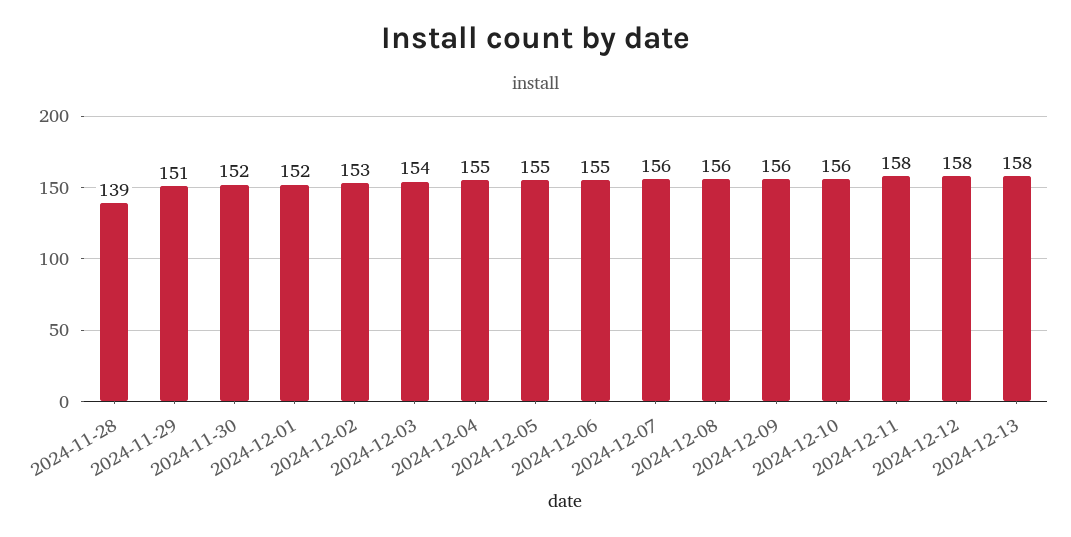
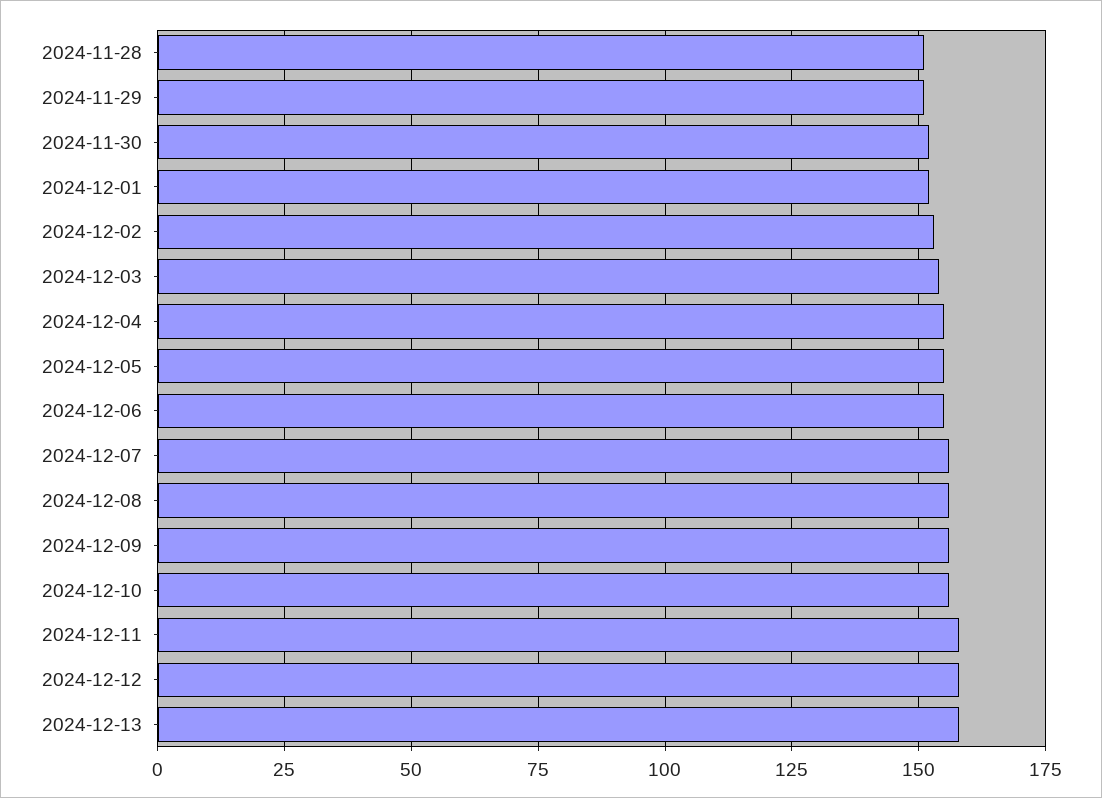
  {
-   "2024-11-28": 139,
+   "2024-11-28": 150,
    "2024-11-29": 151,
    "2024-11-30": 152,
    "2024-12-01": 152,
    "2024-12-02": 153,
    "2024-12-03": 154,
    "2024-12-04": 155,
    "2024-12-05": 155,
    "2024-12-06": 155,
    "2024-12-07": 156,
    "2024-12-08": 156,
    "2024-12-09": 156,
    "2024-12-10": 156,
    "2024-12-11": 158,
    "2024-12-12": 158,
    "2024-12-13": 158
  }

